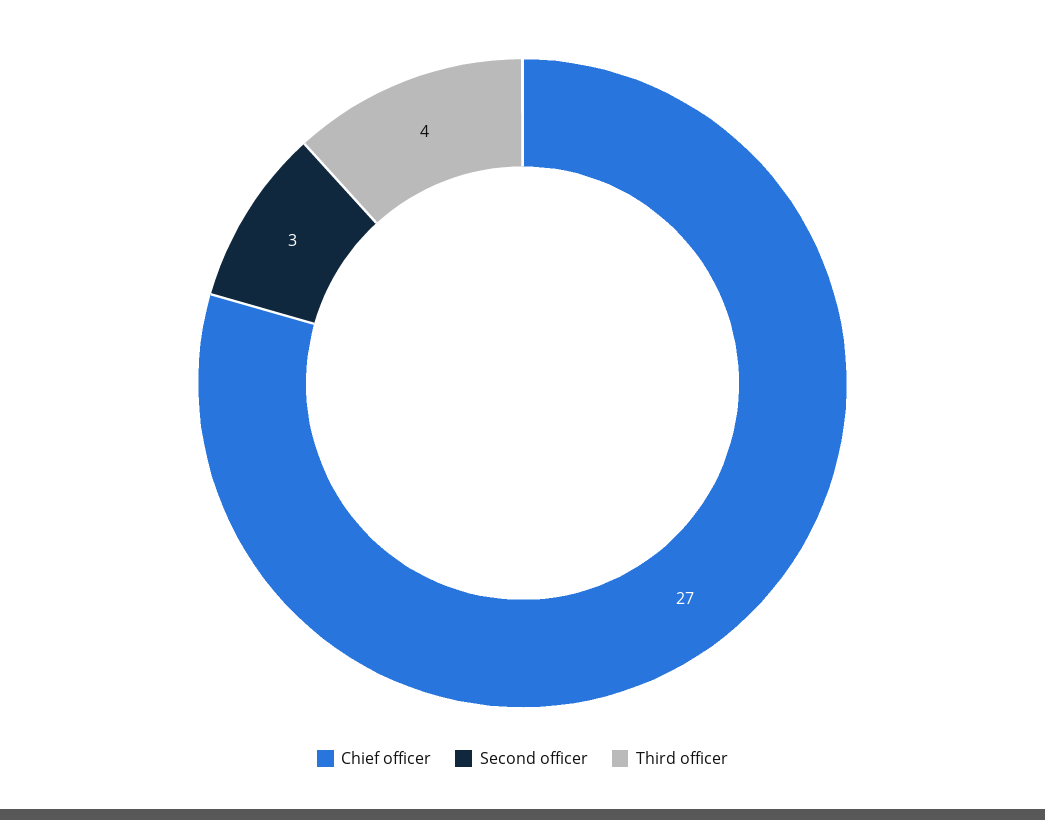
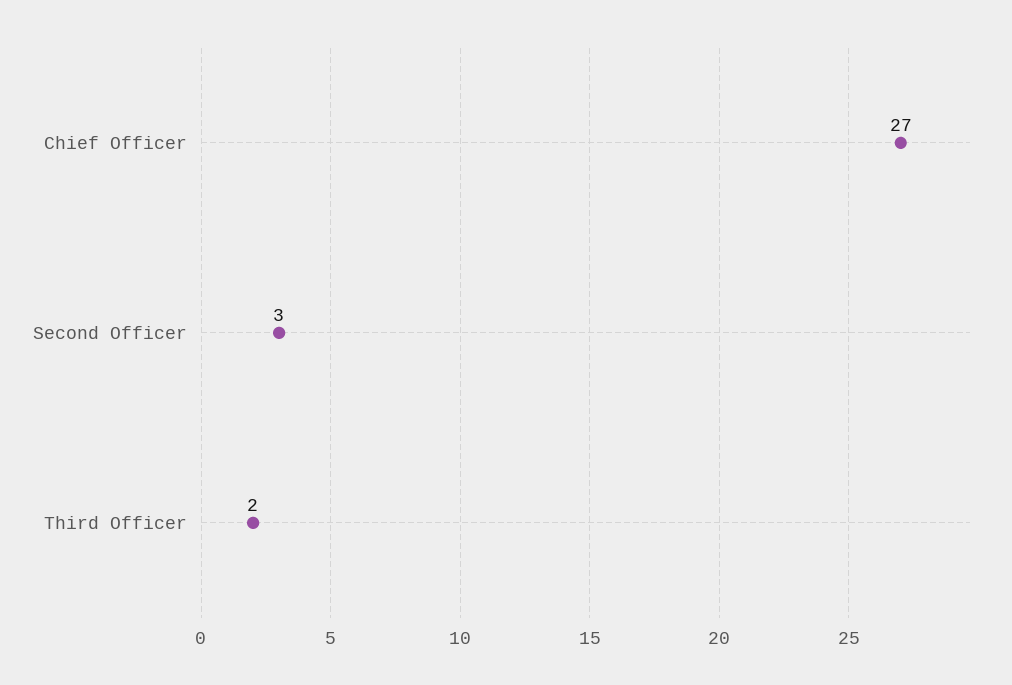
  {
    "Chief officer": 27,
    "Second officer": 3,
-   "Third officer": 4
+   "Third officer": 2
  }

